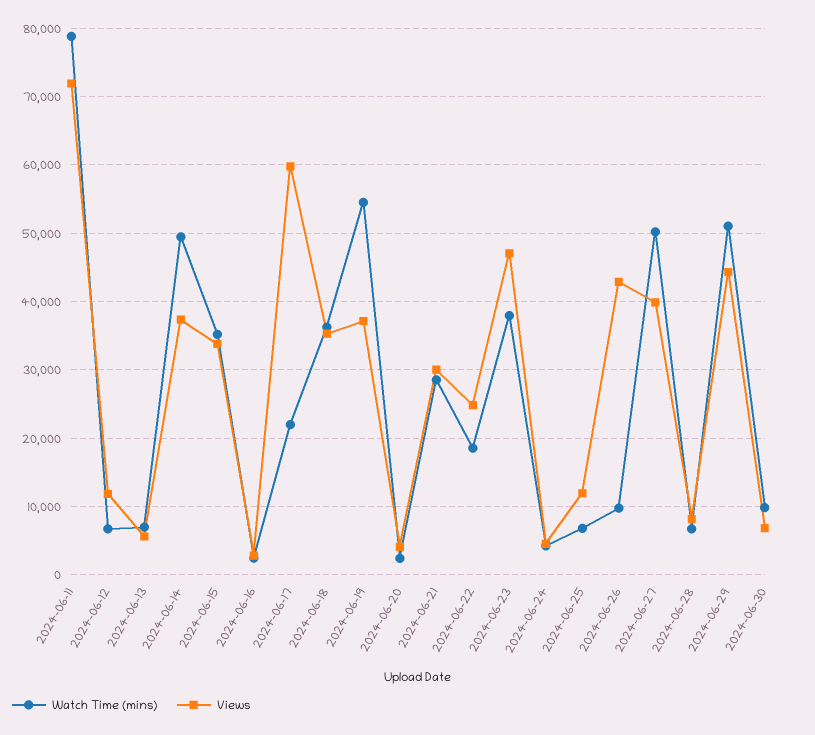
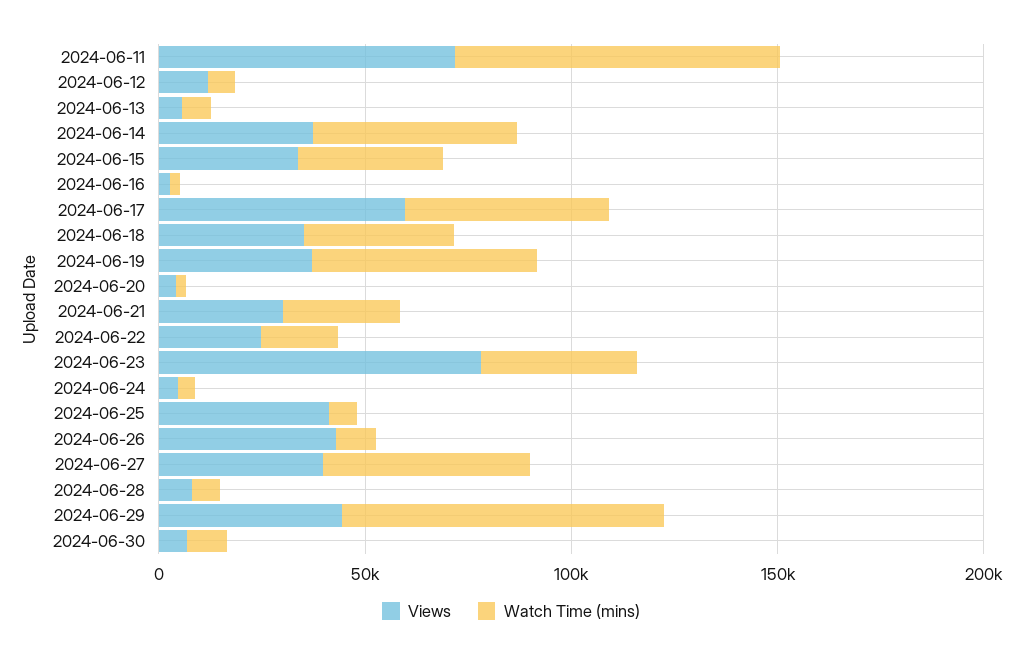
  {
    "Watch Time (mins)": {
      "2024-06-11": 79000,
      "2024-06-12": 7000,
      "2024-06-13": 7000,
      "2024-06-14": 49000,
      "2024-06-15": 35000,
      "2024-06-16": 2000,
-     "2024-06-17": 22000,
+     "2024-06-17": 50000,
      "2024-06-18": 36000,
      "2024-06-19": 55000,
      "2024-06-20": 2000,
      "2024-06-21": 29000,
      "2024-06-22": 19000,
      "2024-06-23": 38000,
      "2024-06-24": 4000,
      "2024-06-25": 7000,
      "2024-06-26": 10000,
      "2024-06-27": 50000,
      "2024-06-28": 7000,
-     "2024-06-29": 51000,
+     "2024-06-29": 80000,
      "2024-06-30": 10000
    },
    "Views": {
      "2024-06-11": 72000,
      "2024-06-12": 12000,
      "2024-06-13": 6000,
      "2024-06-14": 37000,
      "2024-06-15": 34000,
      "2024-06-16": 3000,
      "2024-06-17": 60000,
      "2024-06-18": 35000,
      "2024-06-19": 37000,
      "2024-06-20": 4000,
      "2024-06-21": 30000,
      "2024-06-22": 25000,
-     "2024-06-23": 47000,
+     "2024-06-23": 80000,
      "2024-06-24": 5000,
-     "2024-06-25": 12000,
+     "2024-06-25": 40000,
      "2024-06-26": 43000,
      "2024-06-27": 40000,
      "2024-06-28": 8000,
      "2024-06-29": 44000,
      "2024-06-30": 7000
    }
  }

